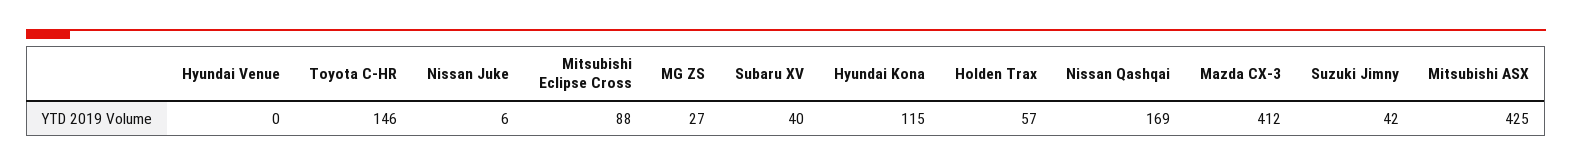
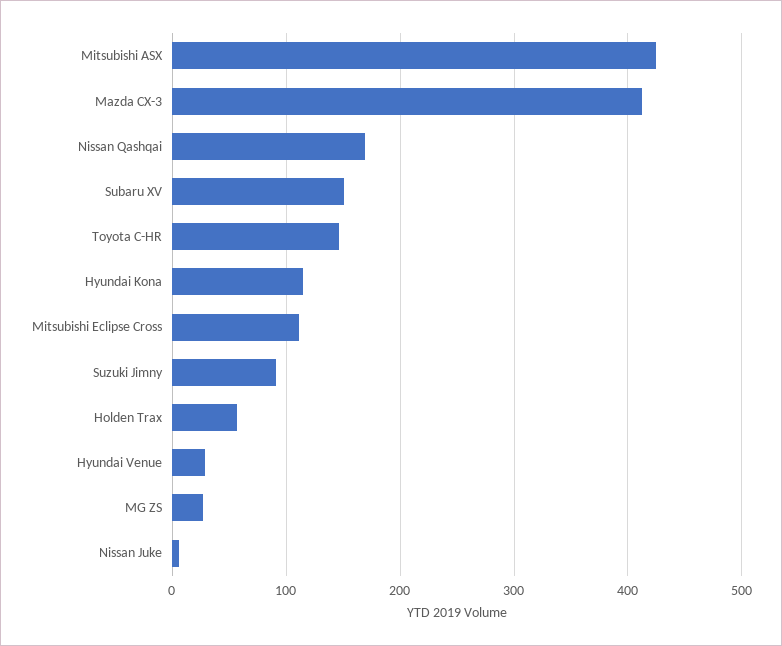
  {
-   "Hyundai Venue": 0,
+   "Hyundai Venue": 30,
    "Toyota C-HR": 146,
    "Nissan Juke": 6,
-   "Mitsubishi Eclipse Cross": 88,
+   "Mitsubishi Eclipse Cross": 110,
    "MG ZS": 27,
-   "Subaru XV": 40,
+   "Subaru XV": 150,
    "Hyundai Kona": 115,
    "Holden Trax": 57,
    "Nissan Qashqai": 169,
    "Mazda CX-3": 412,
-   "Suzuki Jimny": 42,
+   "Suzuki Jimny": 90,
    "Mitsubishi ASX": 425
  }

